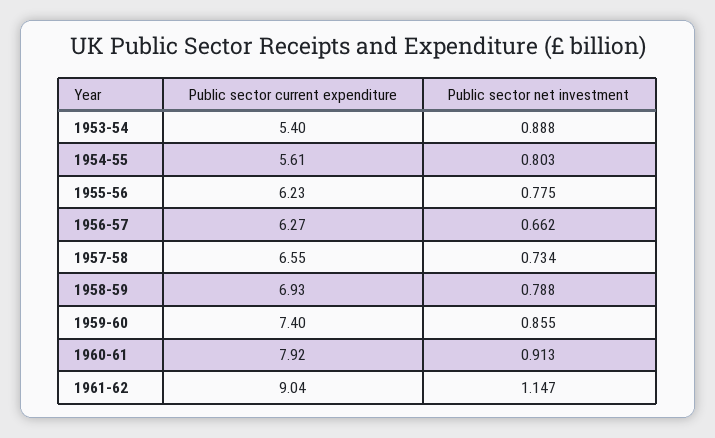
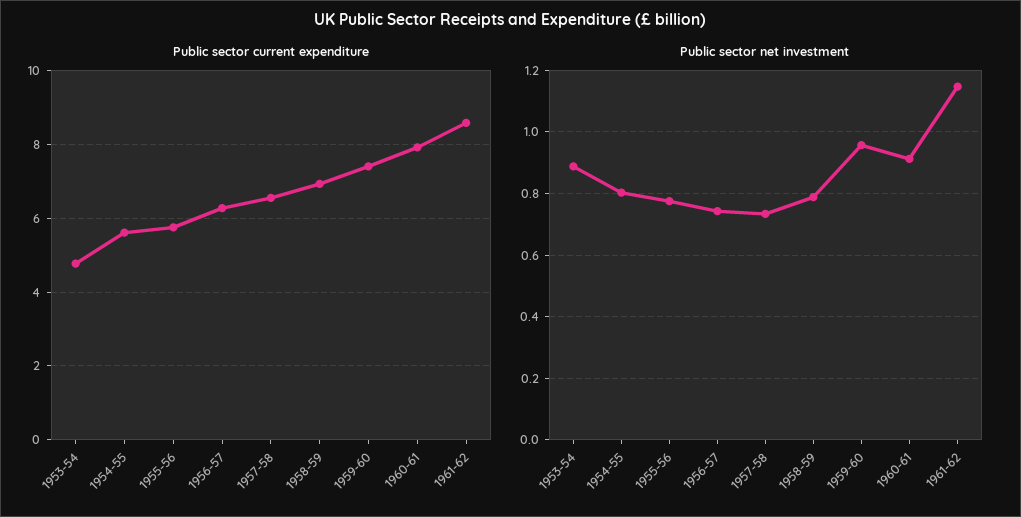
  {
    "Public sector current expenditure": {
-     "1953-54": 5.4,
+     "1953-54": 4.8,
      "1954-55": 5.61,
-     "1955-56": 6.23,
+     "1955-56": 5.8,
      "1956-57": 6.27,
      "1957-58": 6.55,
      "1958-59": 6.93,
      "1959-60": 7.4,
      "1960-61": 7.92,
-     "1961-62": 9.04
+     "1961-62": 8.6
    },
    "Public sector net investment": {
      "1953-54": 0.888,
      "1954-55": 0.803,
      "1955-56": 0.775,
-     "1956-57": 0.662,
+     "1956-57": 0.74,
      "1957-58": 0.734,
      "1958-59": 0.788,
-     "1959-60": 0.855,
+     "1959-60": 0.96,
      "1960-61": 0.913,
      "1961-62": 1.147
    }
  }

